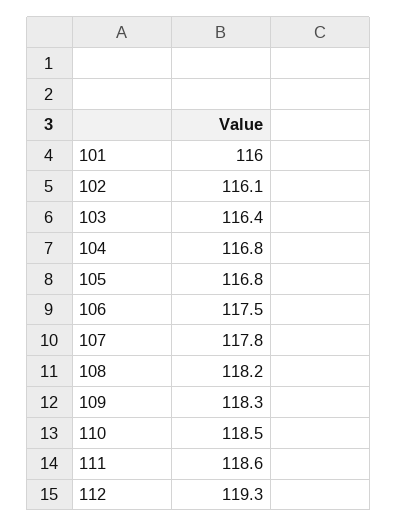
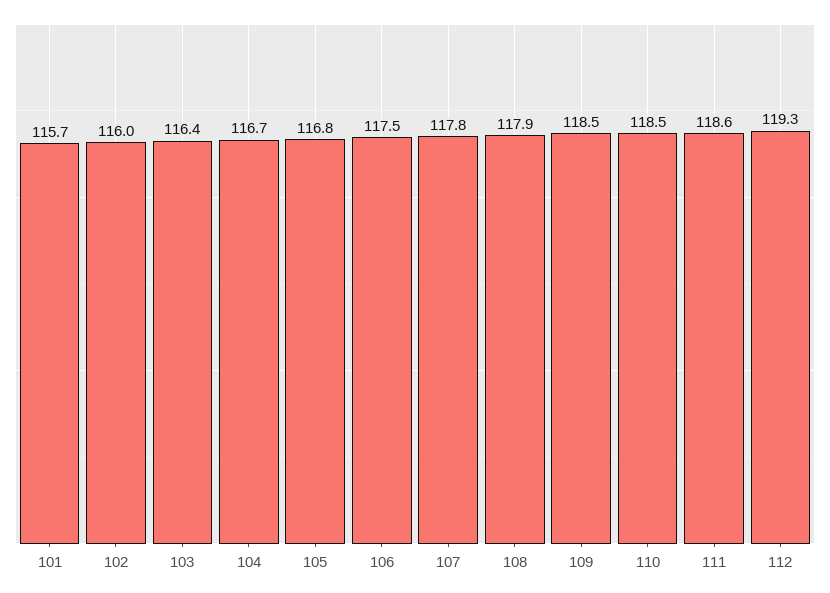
  {
-   "101": 116,
+   "101": 115.7,
-   "102": 116.1,
+   "102": 116,
    "103": 116.4,
-   "104": 116.8,
+   "104": 116.7,
    "105": 116.8,
    "106": 117.5,
    "107": 117.8,
-   "108": 118.2,
+   "108": 117.9,
-   "109": 118.3,
+   "109": 118.5,
    "110": 118.5,
    "111": 118.6,
    "112": 119.3
  }

